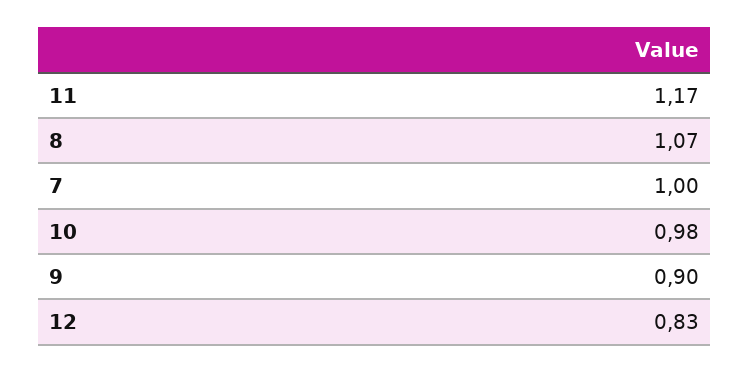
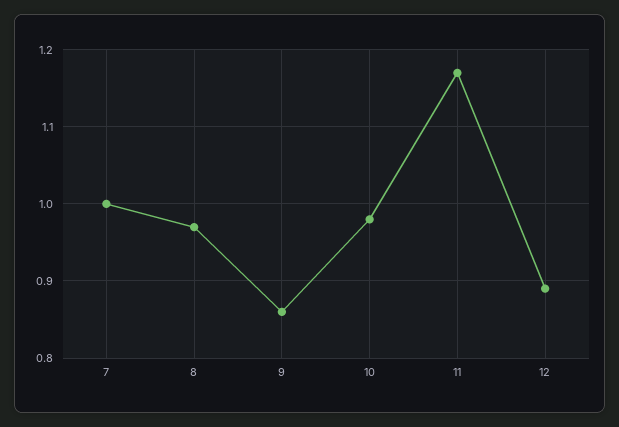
  {
    "11": 1.17,
-   "8": 1.07,
+   "8": 0.97,
    "7": 1,
    "10": 0.98,
-   "9": 0.9,
+   "9": 0.86,
-   "12": 0.83
+   "12": 0.89
  }

